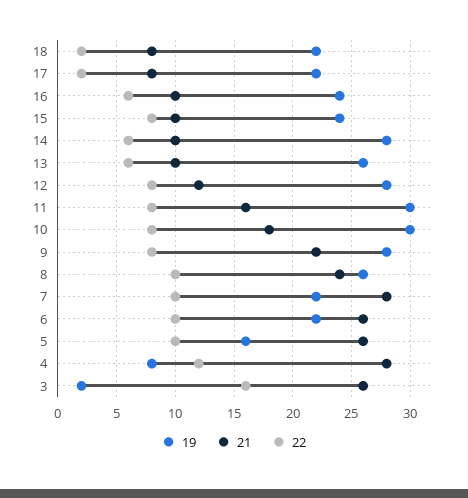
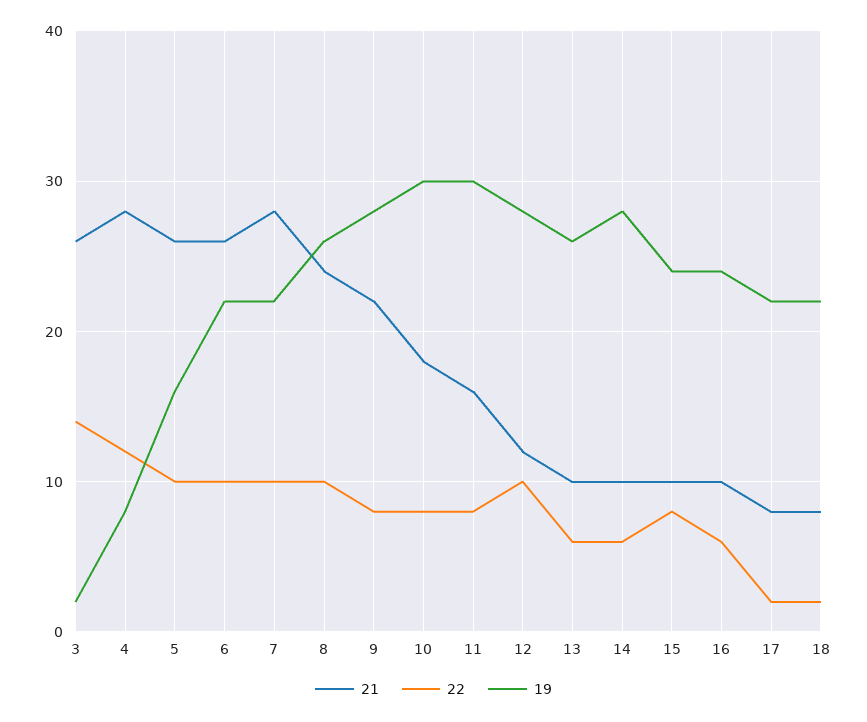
  {
    "19": {
      "18": 22,
      "17": 22,
      "16": 24,
      "15": 24,
      "14": 28,
      "13": 26,
      "12": 28,
      "11": 30,
      "10": 30,
      "9": 28,
      "8": 26,
      "7": 22,
      "6": 22,
      "5": 16,
      "4": 8,
      "3": 2
    },
    "21": {
      "18": 8,
      "17": 8,
      "16": 10,
      "15": 10,
      "14": 10,
      "13": 10,
      "12": 12,
      "11": 16,
      "10": 18,
      "9": 22,
      "8": 24,
      "7": 28,
      "6": 26,
      "5": 26,
      "4": 28,
      "3": 26
    },
    "22": {
      "18": 2,
      "17": 2,
      "16": 6,
      "15": 8,
      "14": 6,
      "13": 6,
-     "12": 8,
+     "12": 10,
      "11": 8,
      "10": 8,
      "9": 8,
      "8": 10,
      "7": 10,
      "6": 10,
      "5": 10,
      "4": 12,
-     "3": 16
+     "3": 14
    }
  }

